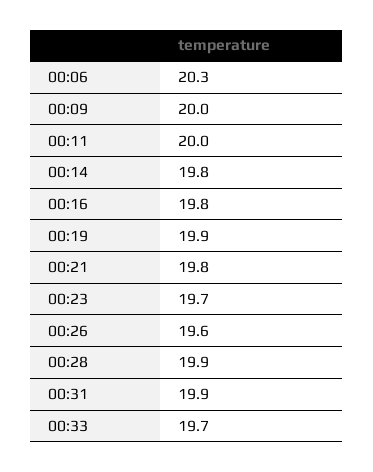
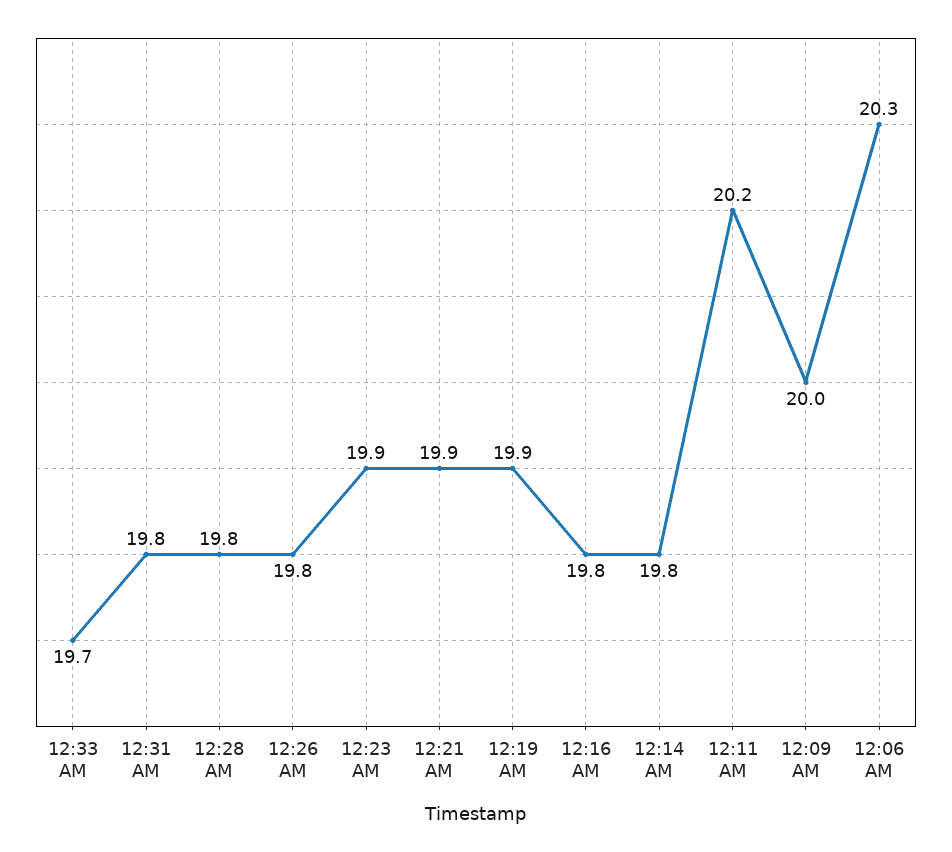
  {
    "00:06": 20.3,
    "00:09": 20,
-   "00:11": 20,
+   "00:11": 20.2,
    "00:14": 19.8,
    "00:16": 19.8,
    "00:19": 19.9,
-   "00:21": 19.8,
+   "00:21": 19.9,
-   "00:23": 19.7,
+   "00:23": 19.9,
-   "00:26": 19.6,
+   "00:26": 19.8,
-   "00:28": 19.9,
+   "00:28": 19.8,
-   "00:31": 19.9,
+   "00:31": 19.8,
    "00:33": 19.7
  }

